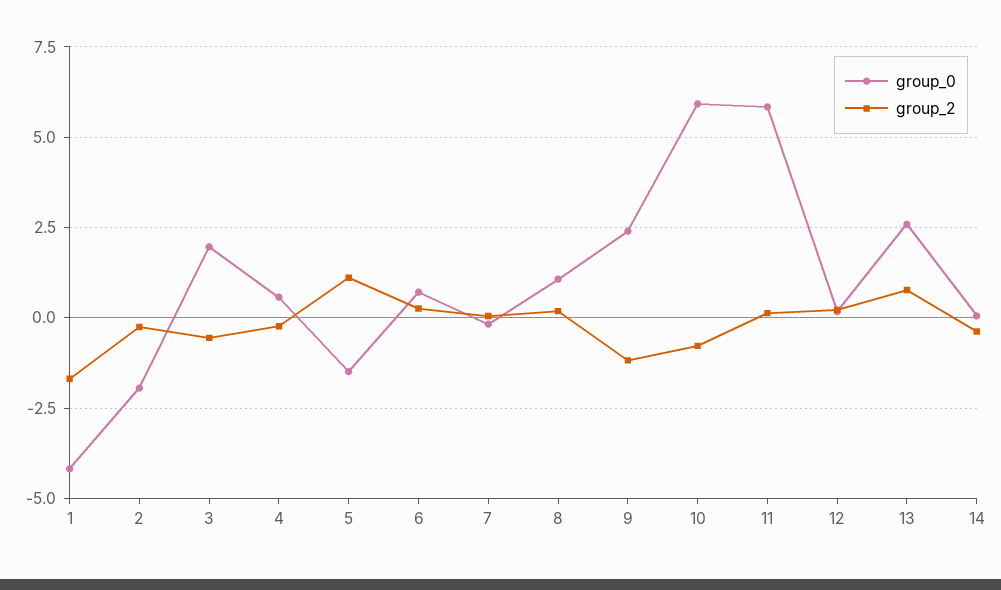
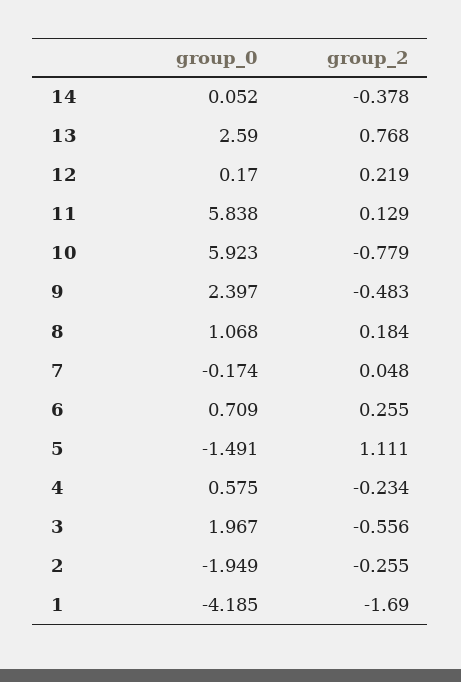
  {
    "group_0": {
      "1": -4.185,
      "2": -1.949,
      "3": 1.967,
      "4": 0.575,
      "5": -1.491,
      "6": 0.709,
      "7": -0.174,
      "8": 1.068,
      "9": 2.397,
      "10": 5.923,
      "11": 5.838,
      "12": 0.17,
      "13": 2.59,
      "14": 0.052
    },
    "group_2": {
      "1": -1.69,
      "2": -0.255,
      "3": -0.556,
      "4": -0.234,
      "5": 1.111,
      "6": 0.255,
      "7": 0.048,
      "8": 0.184,
-     "9": -1.25,
+     "9": -0.483,
      "10": -0.779,
      "11": 0.129,
      "12": 0.219,
      "13": 0.768,
      "14": -0.378
    }
  }

